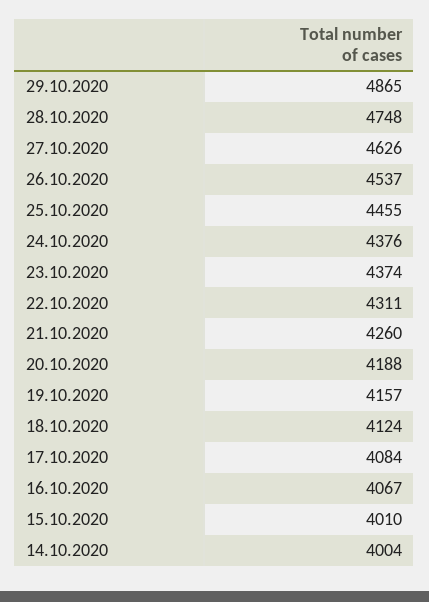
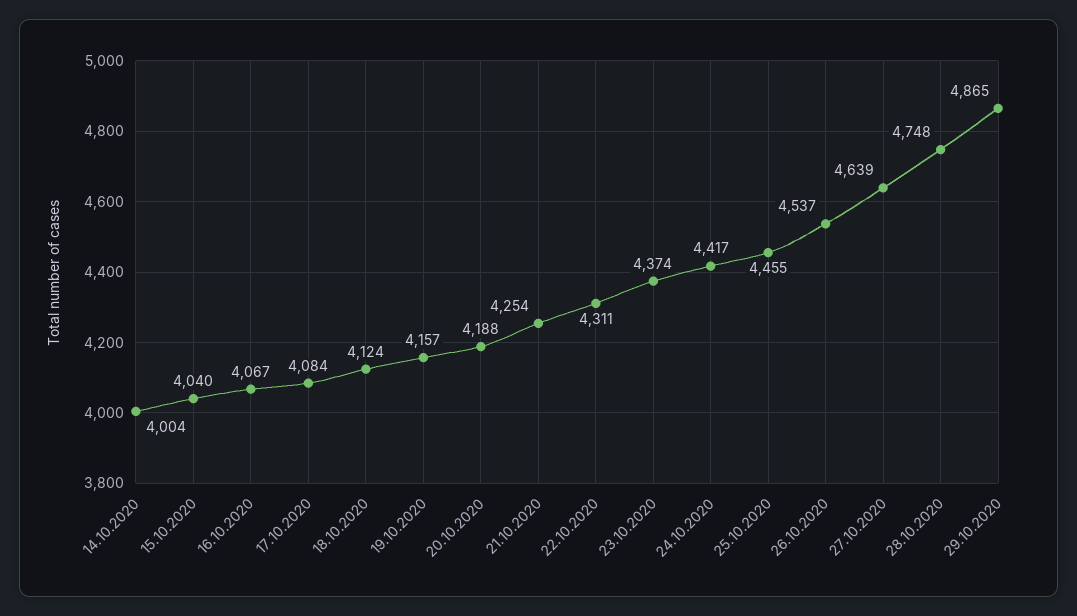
  {
    "29.10.2020": 4865,
    "28.10.2020": 4748,
-   "27.10.2020": 4626,
+   "27.10.2020": 4639,
    "26.10.2020": 4537,
    "25.10.2020": 4455,
-   "24.10.2020": 4376,
+   "24.10.2020": 4417,
    "23.10.2020": 4374,
    "22.10.2020": 4311,
-   "21.10.2020": 4260,
+   "21.10.2020": 4254,
    "20.10.2020": 4188,
    "19.10.2020": 4157,
    "18.10.2020": 4124,
    "17.10.2020": 4084,
    "16.10.2020": 4067,
-   "15.10.2020": 4010,
+   "15.10.2020": 4040,
    "14.10.2020": 4004
  }

